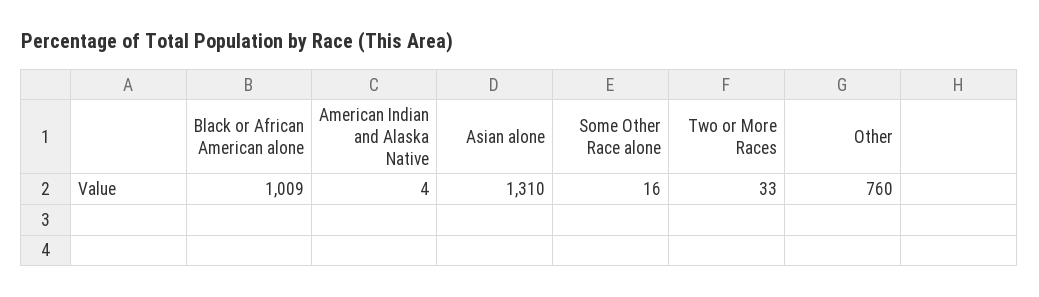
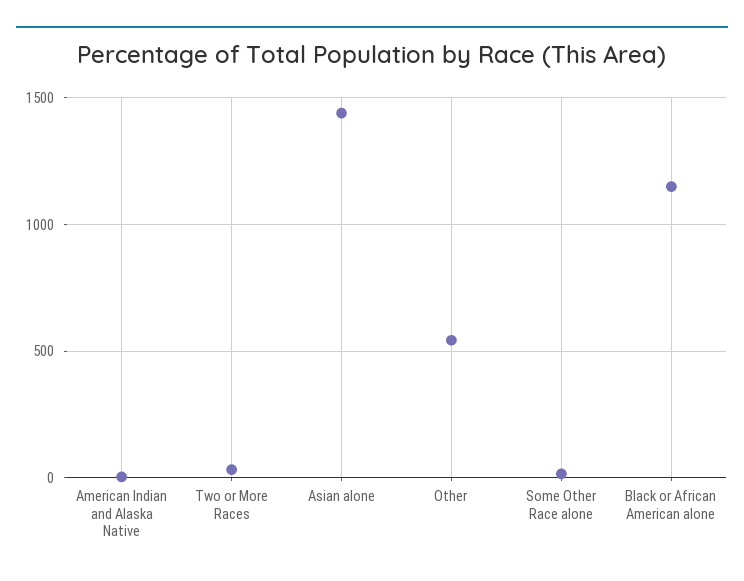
  {
-   "Black or African American alone": 1009,
+   "Black or African American alone": 1150,
    "American Indian and Alaska Native": 4,
-   "Asian alone": 1310,
+   "Asian alone": 1450,
    "Some Other Race alone": 16,
    "Two or More Races": 33,
-   "Other": 760
+   "Other": 550
  }

